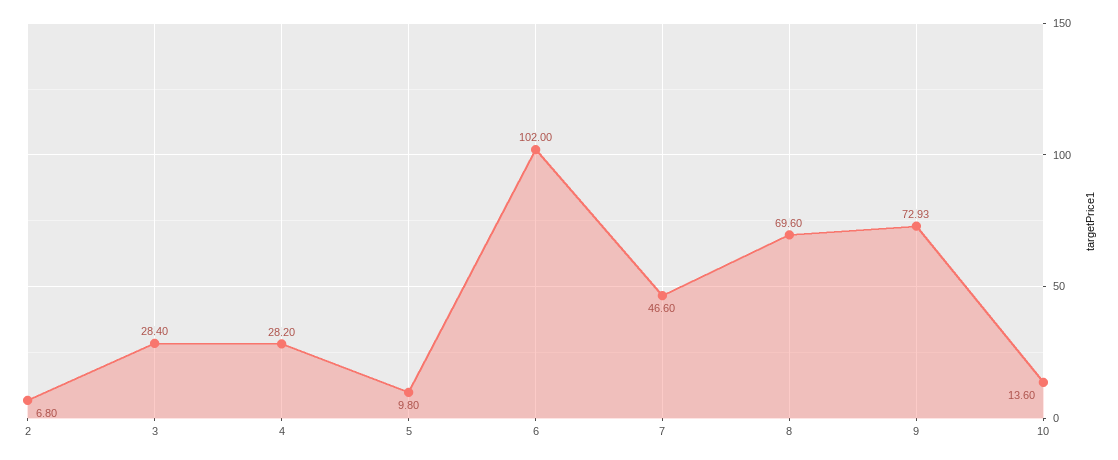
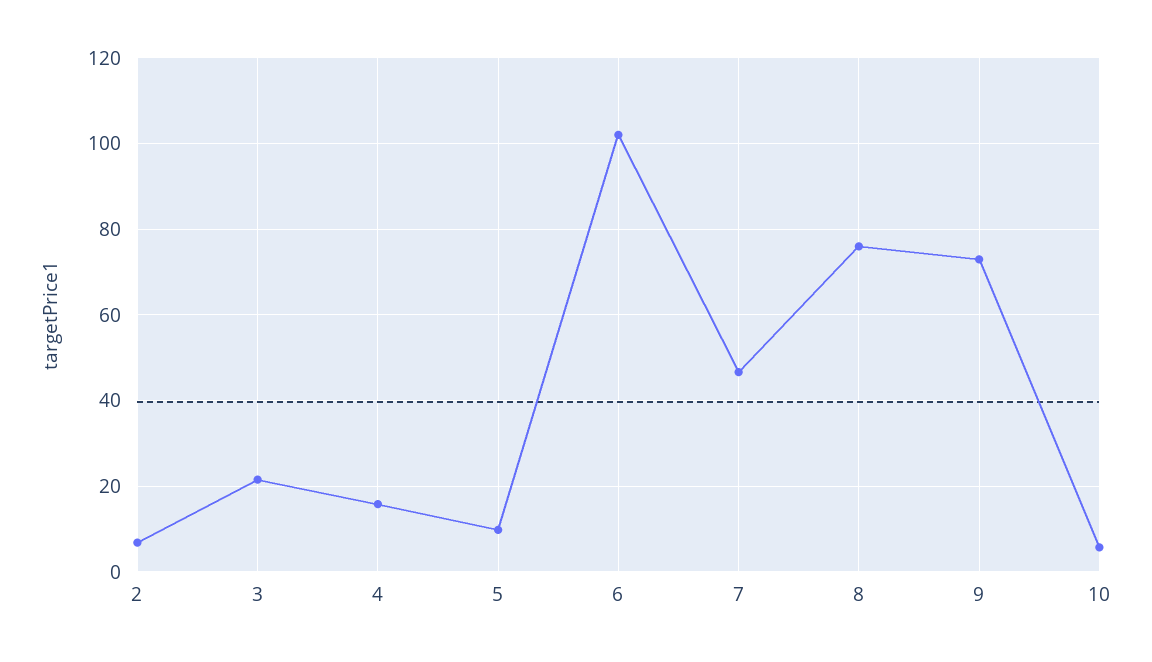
  {
    "2": 6.8,
-   "3": 28.4,
+   "3": 22,
-   "4": 28.2,
+   "4": 16,
    "5": 9.8,
    "6": 102,
    "7": 46.6,
-   "8": 69.6,
+   "8": 76,
    "9": 72.93,
-   "10": 13.6
+   "10": 6
  }

